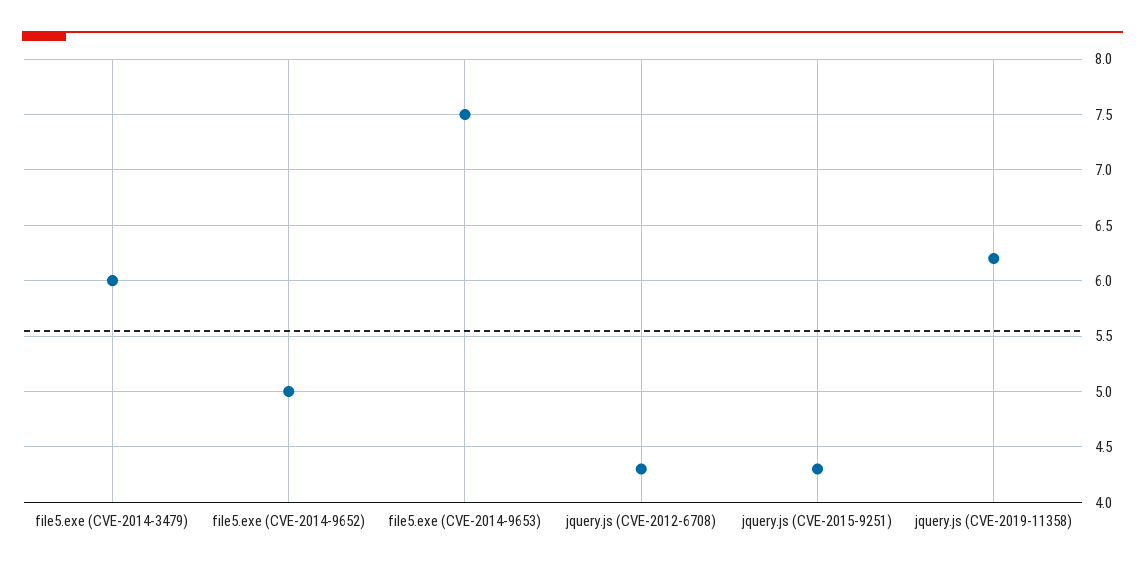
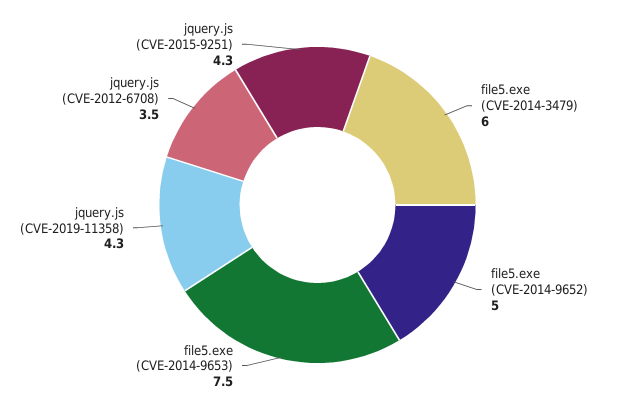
  {
    "file5.exe (CVE-2014-3479)": 6,
    "file5.exe (CVE-2014-9652)": 5,
    "file5.exe (CVE-2014-9653)": 7.5,
-   "jquery.js (CVE-2012-6708)": 4.3,
+   "jquery.js (CVE-2012-6708)": 3.5,
    "jquery.js (CVE-2015-9251)": 4.3,
-   "jquery.js (CVE-2019-11358)": 6.2
+   "jquery.js (CVE-2019-11358)": 4.3
  }

